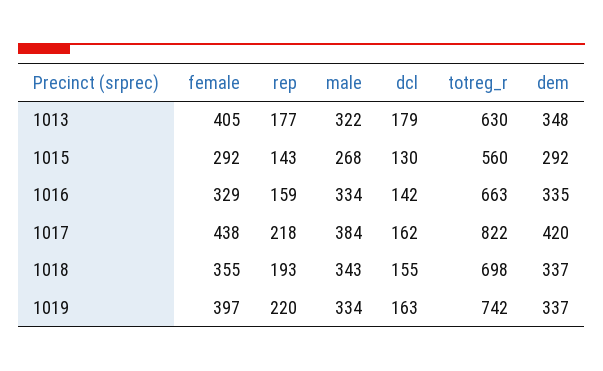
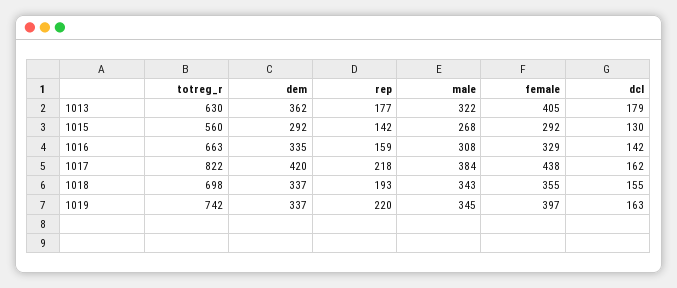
  {
    "female": {
      "1013": 405,
      "1015": 292,
      "1016": 329,
      "1017": 438,
      "1018": 355,
      "1019": 397
    },
    "rep": {
      "1013": 177,
-     "1015": 143,
+     "1015": 142,
      "1016": 159,
      "1017": 218,
      "1018": 193,
      "1019": 220
    },
    "male": {
      "1013": 322,
      "1015": 268,
-     "1016": 334,
+     "1016": 308,
      "1017": 384,
      "1018": 343,
-     "1019": 334
+     "1019": 345
    },
    "dcl": {
      "1013": 179,
      "1015": 130,
      "1016": 142,
      "1017": 162,
      "1018": 155,
      "1019": 163
    },
    "totreg_r": {
      "1013": 630,
      "1015": 560,
      "1016": 663,
      "1017": 822,
      "1018": 698,
      "1019": 742
    },
    "dem": {
-     "1013": 348,
+     "1013": 362,
      "1015": 292,
      "1016": 335,
      "1017": 420,
      "1018": 337,
      "1019": 337
    }
  }

